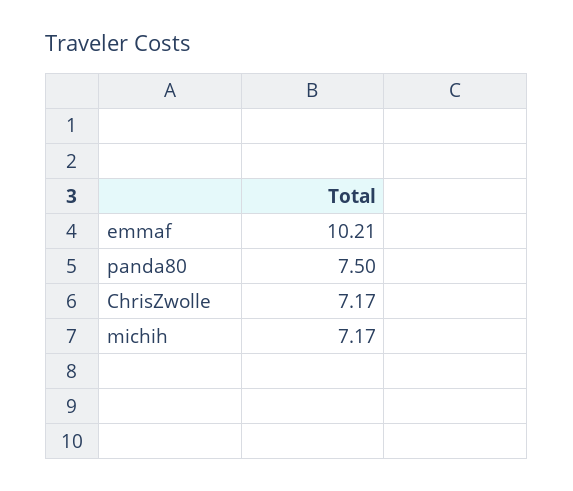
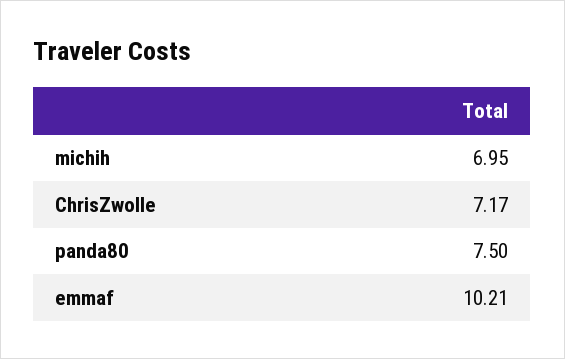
  {
    "emmaf": 10.21,
    "panda80": 7.5,
    "ChrisZwolle": 7.17,
-   "michih": 7.17
+   "michih": 6.95
  }

